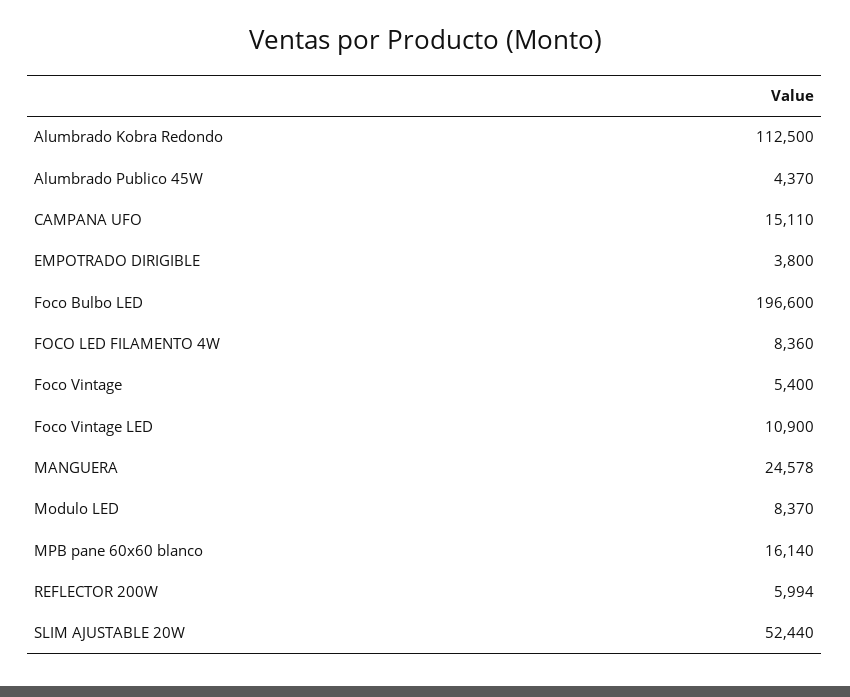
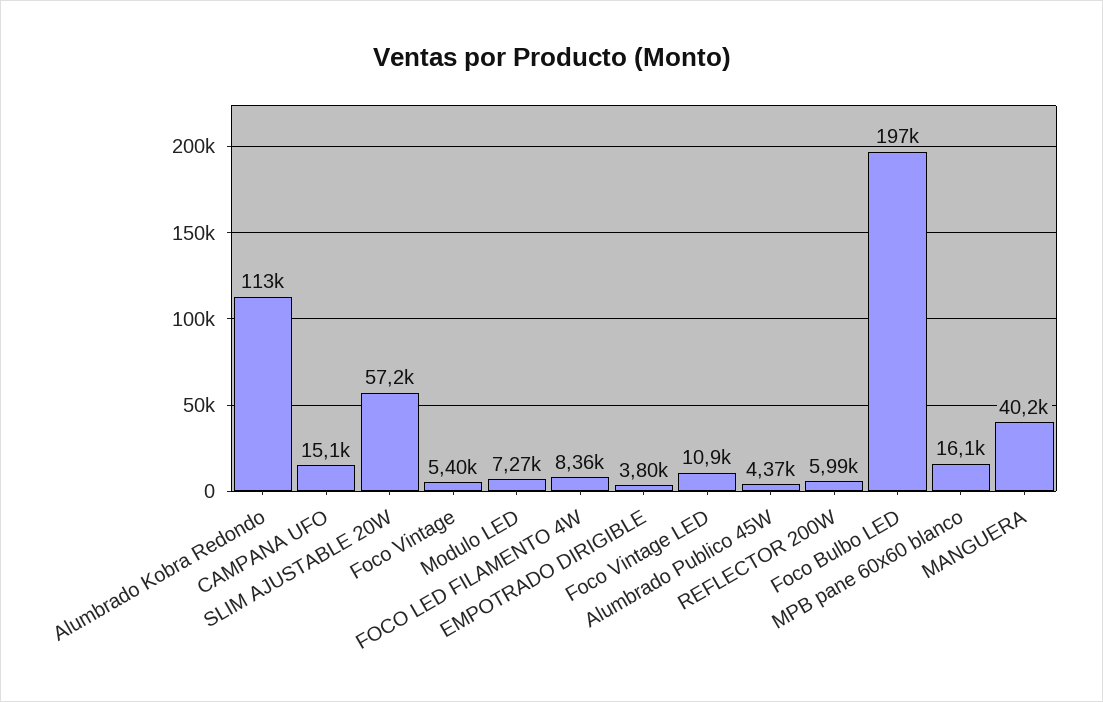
  {
    "Alumbrado Kobra Redondo": 112500,
    "Alumbrado Publico 45W": 4370,
    "CAMPANA UFO": 15110,
    "EMPOTRADO DIRIGIBLE": 3800,
    "Foco Bulbo LED": 196600,
    "FOCO LED FILAMENTO 4W": 8360,
    "Foco Vintage": 5400,
    "Foco Vintage LED": 10900,
-   "MANGUERA": 24578,
+   "MANGUERA": 40200,
-   "Modulo LED": 8370,
+   "Modulo LED": 7270,
    "MPB pane 60x60 blanco": 16140,
    "REFLECTOR 200W": 5994,
-   "SLIM AJUSTABLE 20W": 52440
+   "SLIM AJUSTABLE 20W": 57200
  }

